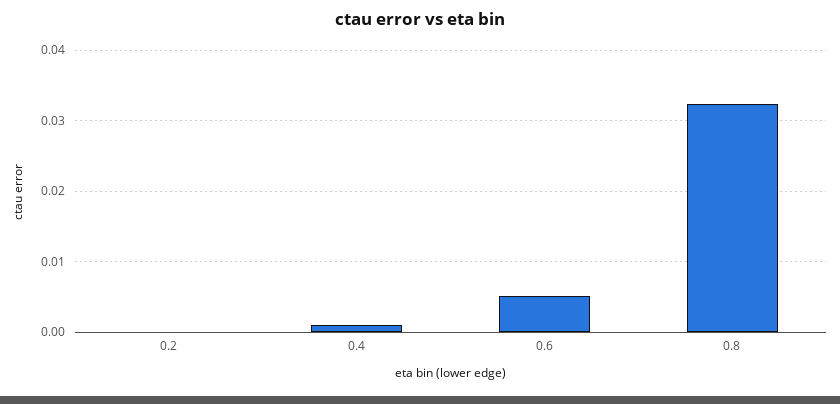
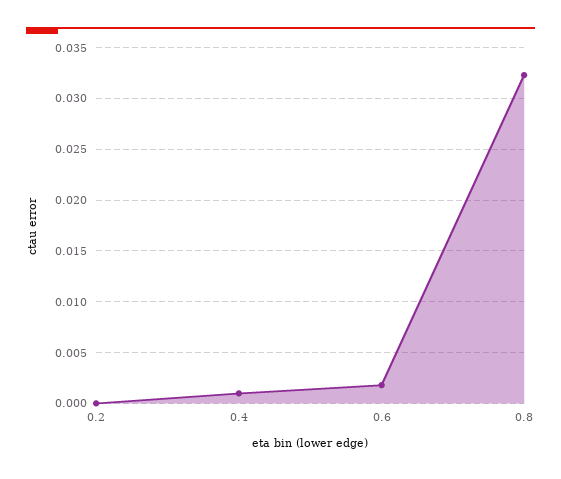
  {
    "0.2": 0,
    "0.4": 0.001,
-   "0.6": 0.005,
+   "0.6": 0.002,
    "0.8": 0.032
  }

